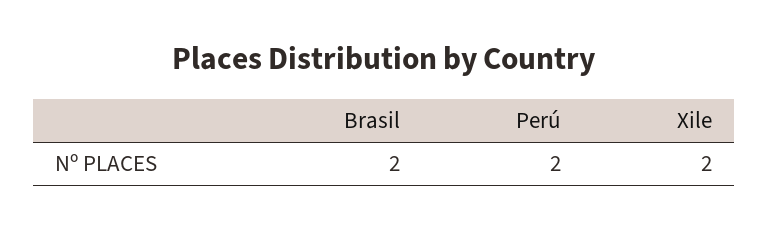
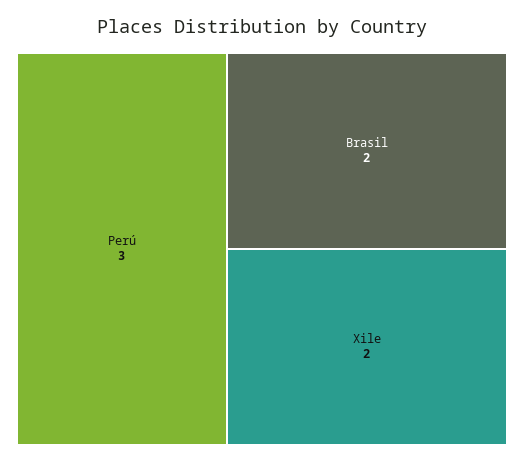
  {
    "Brasil": 2,
-   "Perú": 2,
+   "Perú": 3,
    "Xile": 2
  }

